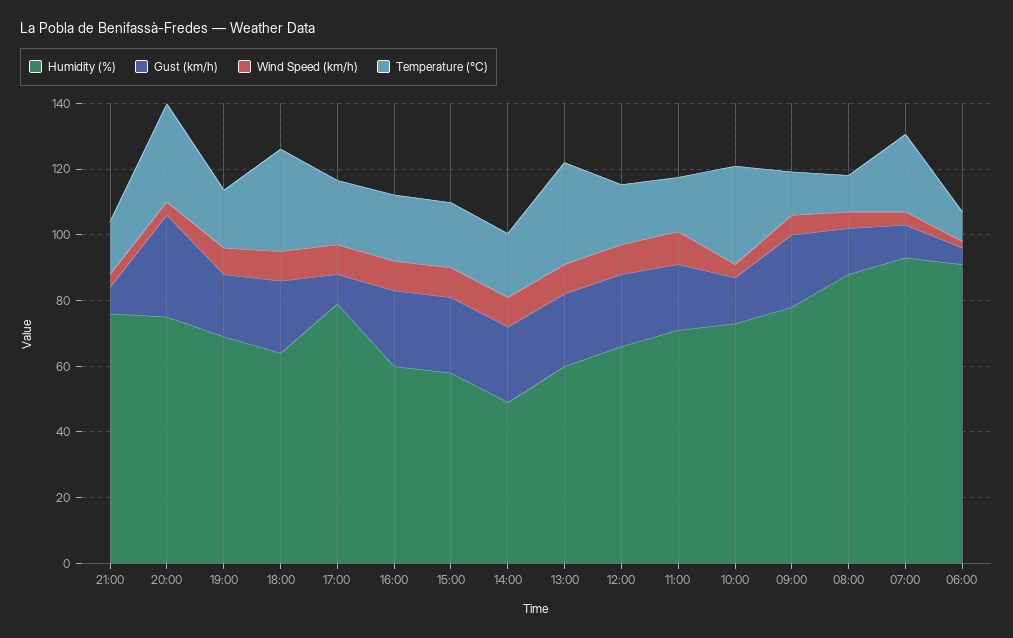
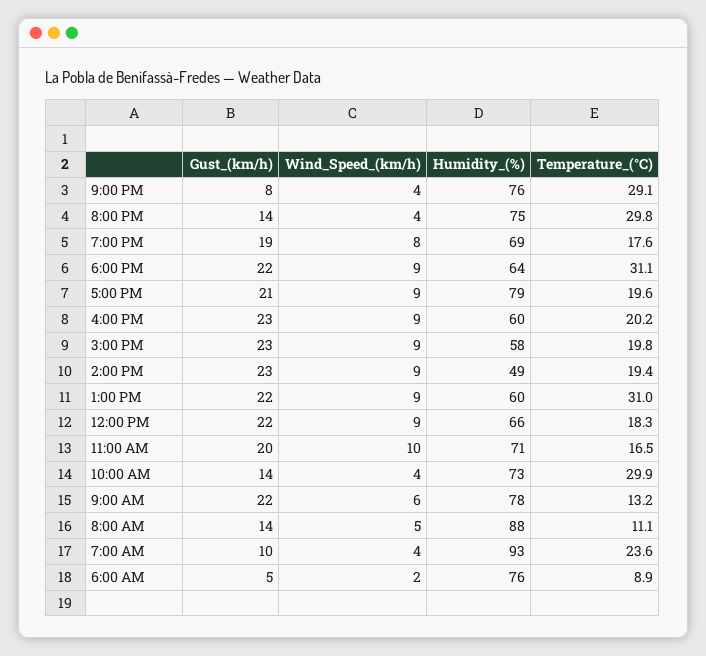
  {
    "Humidity (%)": {
      "21:00": 76,
      "20:00": 75,
      "19:00": 69,
      "18:00": 64,
      "17:00": 79,
      "16:00": 60,
      "15:00": 58,
      "14:00": 49,
      "13:00": 60,
      "12:00": 66,
      "11:00": 71,
      "10:00": 73,
      "09:00": 78,
      "08:00": 88,
      "07:00": 93,
-     "06:00": 90
+     "06:00": 76
    },
    "Gust (km/h)": {
      "21:00": 8,
-     "20:00": 30,
+     "20:00": 14,
      "19:00": 19,
      "18:00": 22,
-     "17:00": 10,
+     "17:00": 21,
      "16:00": 23,
      "15:00": 23,
      "14:00": 23,
      "13:00": 22,
      "12:00": 22,
      "11:00": 20,
      "10:00": 14,
      "09:00": 22,
      "08:00": 14,
      "07:00": 10,
      "06:00": 5
    },
    "Wind Speed (km/h)": {
      "21:00": 4,
      "20:00": 4,
      "19:00": 8,
      "18:00": 9,
      "17:00": 9,
      "16:00": 9,
      "15:00": 9,
      "14:00": 9,
      "13:00": 9,
      "12:00": 9,
      "11:00": 10,
      "10:00": 4,
      "09:00": 6,
      "08:00": 5,
      "07:00": 4,
      "06:00": 2
    },
    "Temperature (°C)": {
-     "21:00": 15,
+     "21:00": 29.1,
      "20:00": 29.8,
      "19:00": 17.6,
      "18:00": 31.1,
      "17:00": 19.6,
      "16:00": 20.2,
      "15:00": 19.8,
      "14:00": 19.4,
      "13:00": 31,
      "12:00": 18.3,
      "11:00": 16.5,
      "10:00": 29.9,
      "09:00": 13.2,
      "08:00": 11.1,
      "07:00": 23.6,
      "06:00": 8.9
    }
  }

